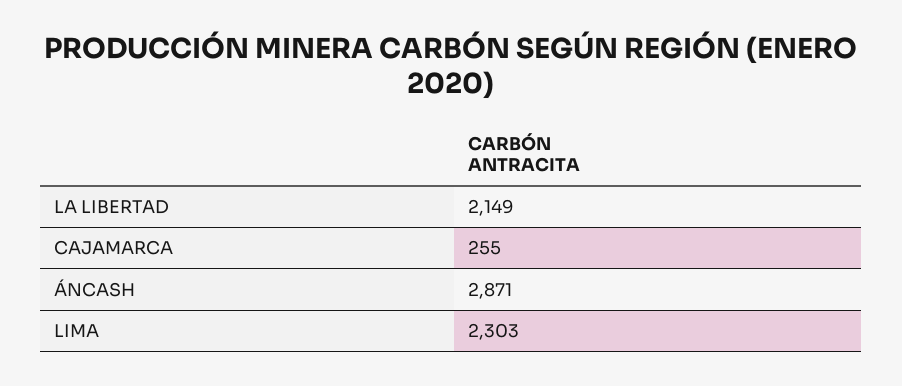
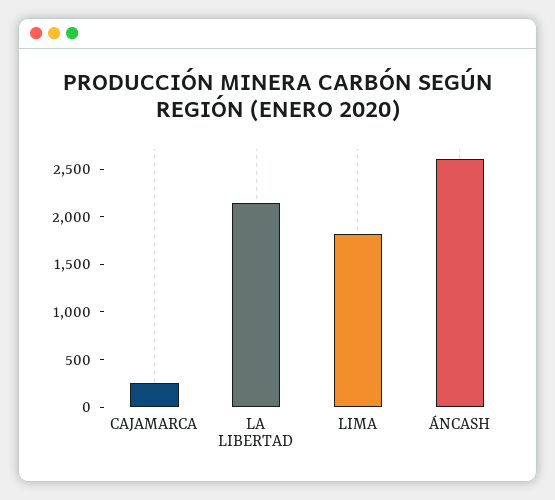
  {
    "LA LIBERTAD": 2149,
    "CAJAMARCA": 255,
-   "ÁNCASH": 2871,
+   "ÁNCASH": 2600,
-   "LIMA": 2303
+   "LIMA": 1800
  }

